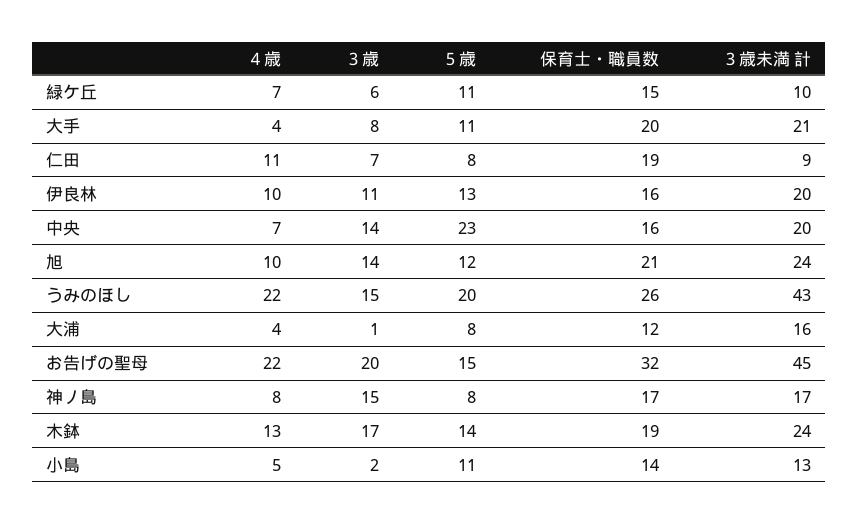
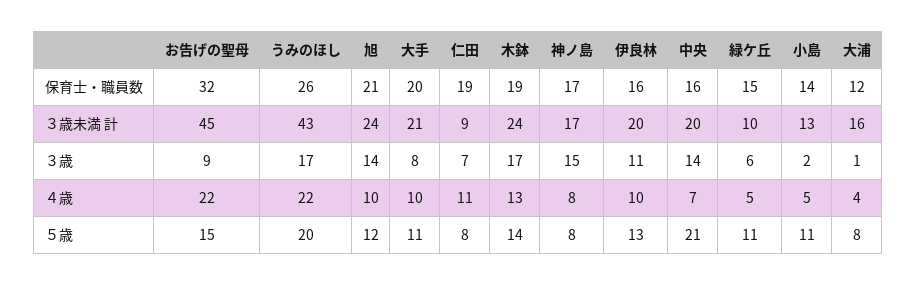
  {
    "４歳": {
-     "緑ケ丘": 7,
+     "緑ケ丘": 5,
-     "大手": 4,
+     "大手": 10,
      "仁田": 11,
      "伊良林": 10,
      "中央": 7,
      "旭": 10,
      "うみのほし": 22,
      "大浦": 4,
      "お告げの聖母": 22,
      "神ノ島": 8,
      "木鉢": 13,
      "小島": 5
    },
    "３歳": {
      "緑ケ丘": 6,
      "大手": 8,
      "仁田": 7,
      "伊良林": 11,
      "中央": 14,
      "旭": 14,
-     "うみのほし": 15,
+     "うみのほし": 17,
      "大浦": 1,
-     "お告げの聖母": 20,
+     "お告げの聖母": 9,
      "神ノ島": 15,
      "木鉢": 17,
      "小島": 2
    },
    "５歳": {
      "緑ケ丘": 11,
      "大手": 11,
      "仁田": 8,
      "伊良林": 13,
-     "中央": 23,
+     "中央": 21,
      "旭": 12,
      "うみのほし": 20,
      "大浦": 8,
      "お告げの聖母": 15,
      "神ノ島": 8,
      "木鉢": 14,
      "小島": 11
    },
    "保育士・職員数": {
      "緑ケ丘": 15,
      "大手": 20,
      "仁田": 19,
      "伊良林": 16,
      "中央": 16,
      "旭": 21,
      "うみのほし": 26,
      "大浦": 12,
      "お告げの聖母": 32,
      "神ノ島": 17,
      "木鉢": 19,
      "小島": 14
    },
    "３歳未満 計": {
      "緑ケ丘": 10,
      "大手": 21,
      "仁田": 9,
      "伊良林": 20,
      "中央": 20,
      "旭": 24,
      "うみのほし": 43,
      "大浦": 16,
      "お告げの聖母": 45,
      "神ノ島": 17,
      "木鉢": 24,
      "小島": 13
    }
  }

